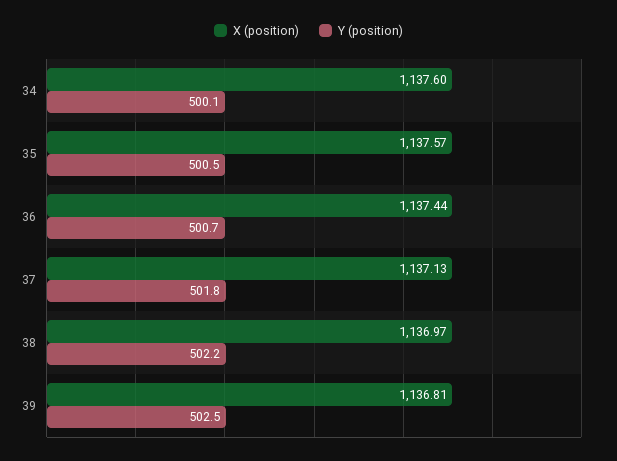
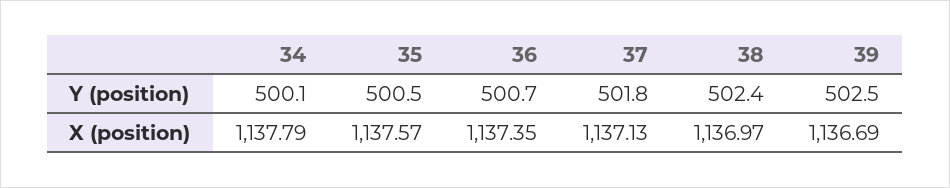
  {
    "X (position)": {
-     "34": 1137.6,
+     "34": 1137.79,
      "35": 1137.57,
-     "36": 1137.44,
+     "36": 1137.35,
      "37": 1137.13,
      "38": 1136.97,
-     "39": 1136.81
+     "39": 1136.69
    },
    "Y (position)": {
      "34": 500.1,
      "35": 500.5,
      "36": 500.7,
      "37": 501.8,
-     "38": 502.2,
+     "38": 502.4,
      "39": 502.5
    }
  }

